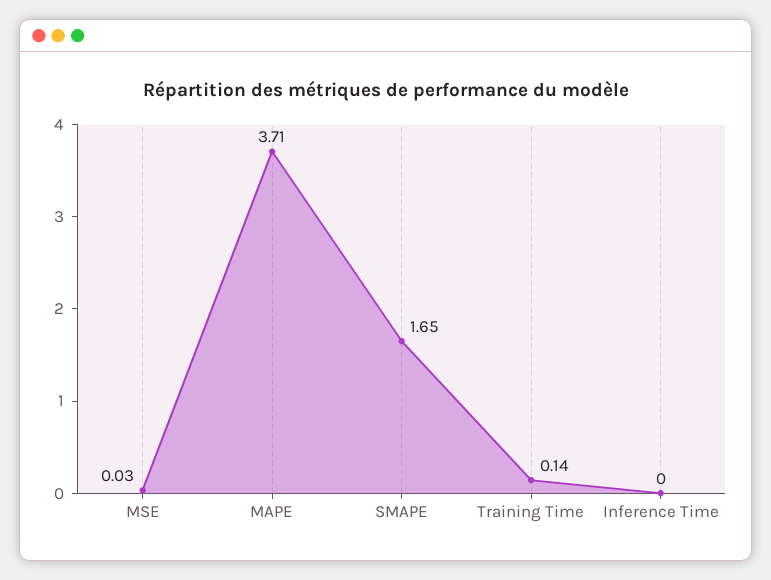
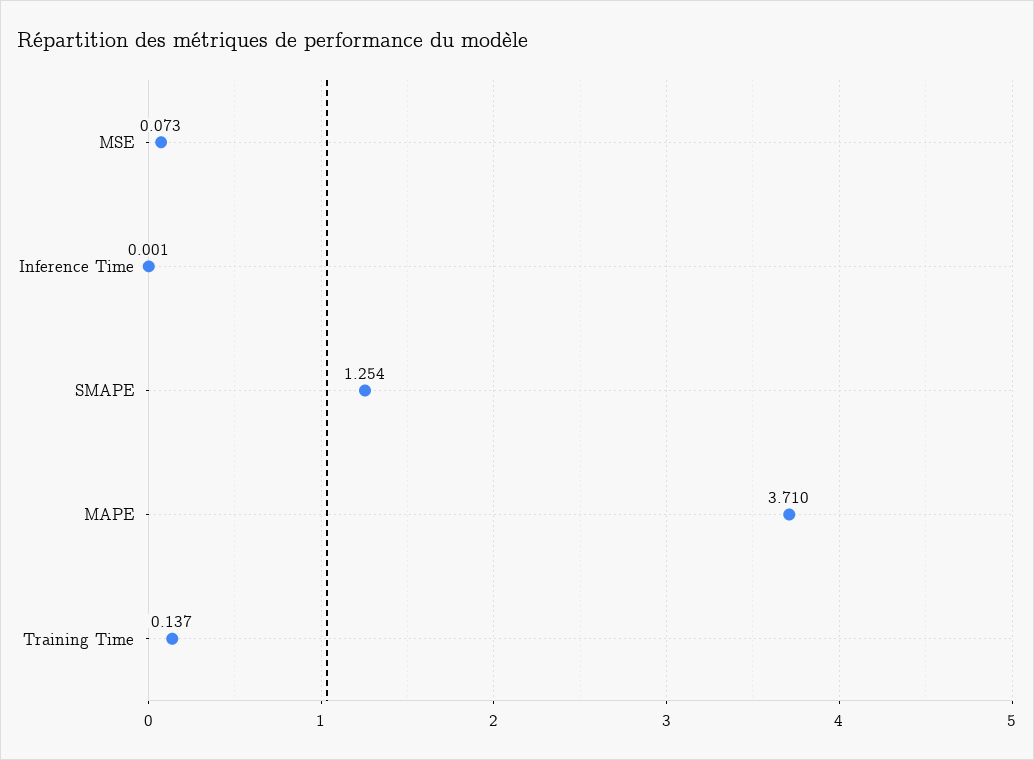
  {
-   "MSE": 0.03,
+   "MSE": 0.073,
    "MAPE": 3.71,
-   "SMAPE": 1.65,
+   "SMAPE": 1.254,
    "Training Time": 0.137,
    "Inference Time": 0.001
  }

